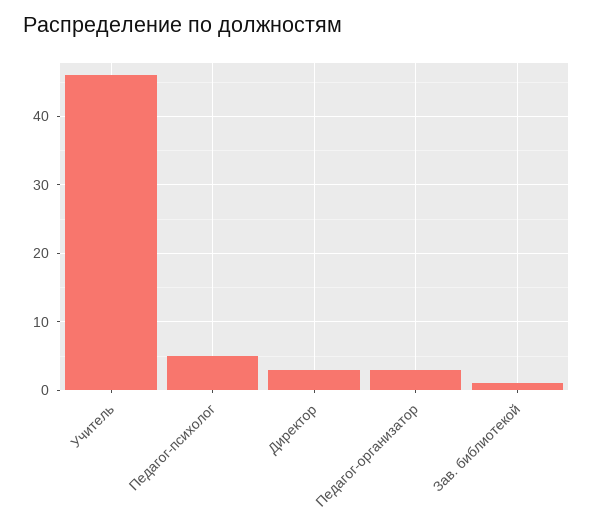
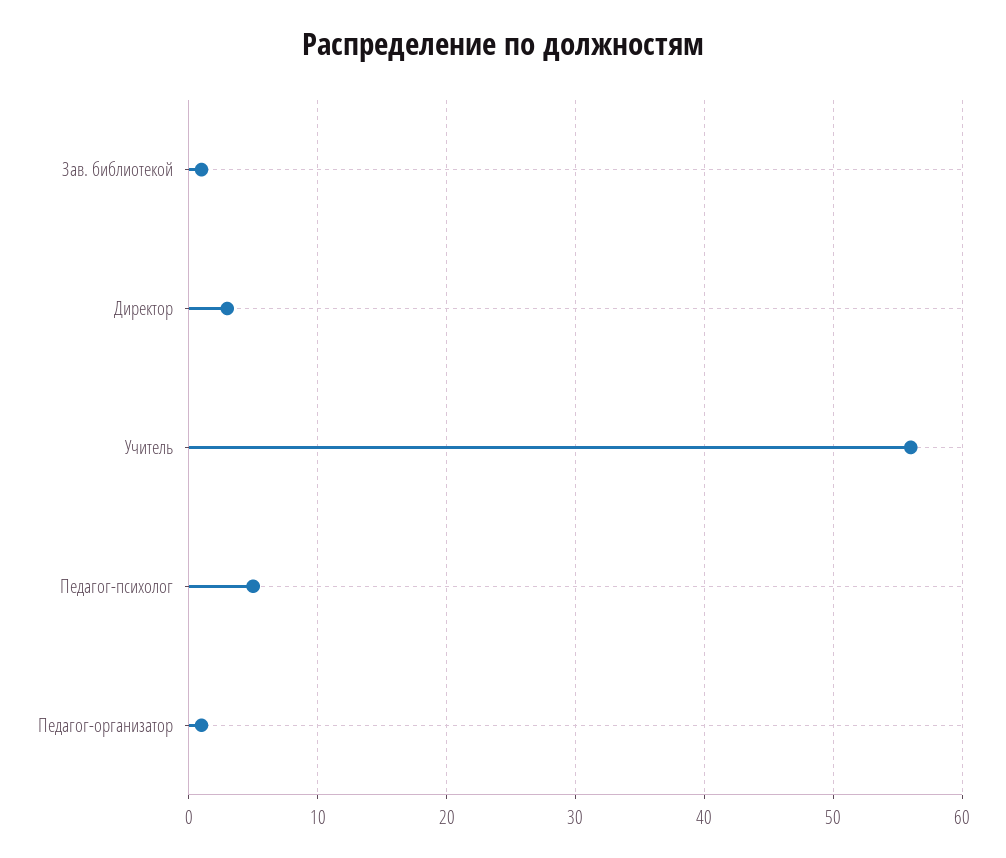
  {
-   "Учитель": 46,
+   "Учитель": 56,
    "Педагог-психолог": 5,
    "Директор": 3,
-   "Педагог-организатор": 3,
+   "Педагог-организатор": 1,
    "Зав. библиотекой": 1
  }

